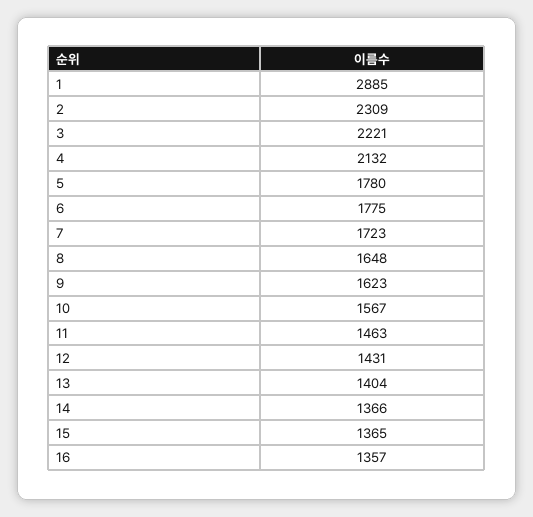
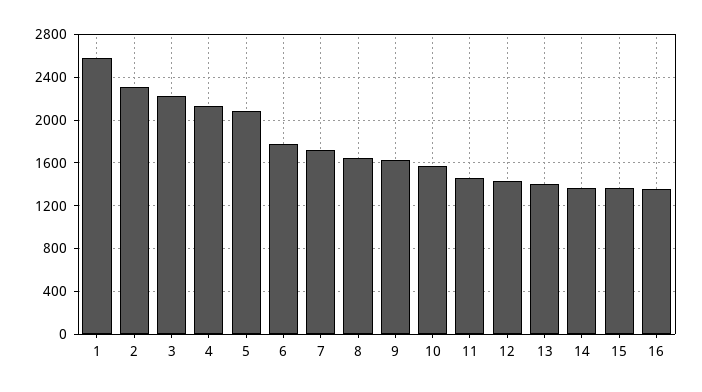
  {
-   "1": 2885,
+   "1": 2600,
    "2": 2309,
    "3": 2221,
    "4": 2132,
-   "5": 1780,
+   "5": 2100,
    "6": 1775,
    "7": 1723,
    "8": 1648,
    "9": 1623,
    "10": 1567,
    "11": 1463,
    "12": 1431,
    "13": 1404,
    "14": 1366,
    "15": 1365,
    "16": 1357
  }

